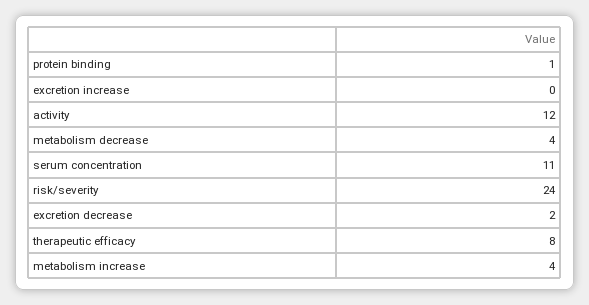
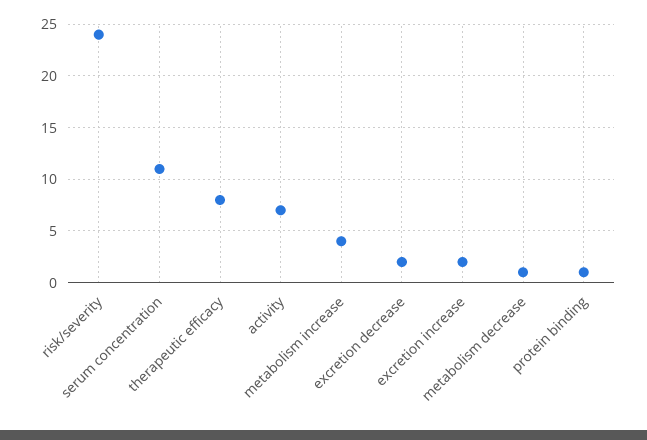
  {
    "protein binding": 1,
-   "excretion increase": 0,
+   "excretion increase": 2,
-   "activity": 12,
+   "activity": 7,
-   "metabolism decrease": 4,
+   "metabolism decrease": 1,
    "serum concentration": 11,
    "risk/severity": 24,
    "excretion decrease": 2,
    "therapeutic efficacy": 8,
    "metabolism increase": 4
  }

